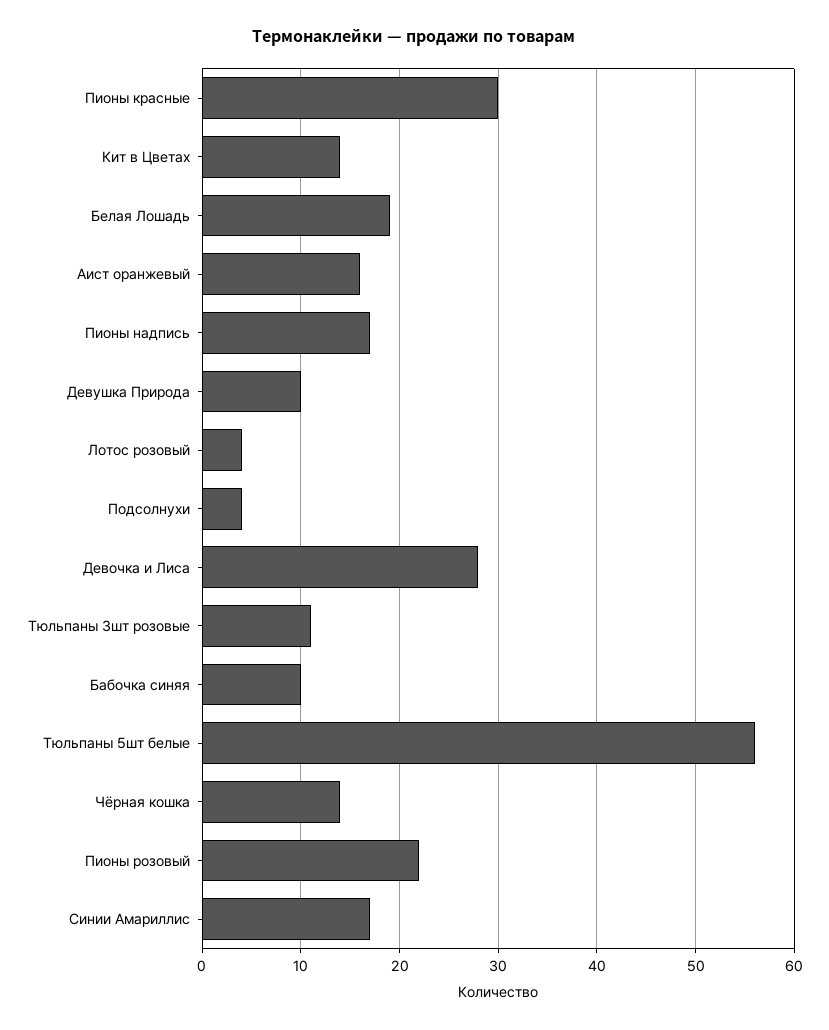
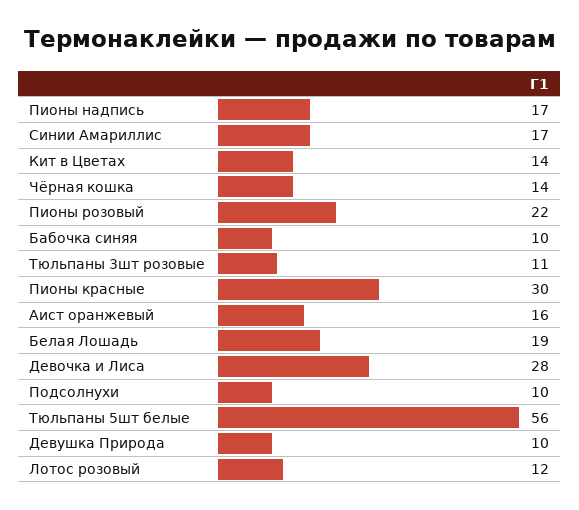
  {
    "Пионы красные": 30,
    "Кит в Цветах": 14,
    "Белая Лошадь": 19,
    "Аист оранжевый": 16,
    "Пионы надпись": 17,
    "Девушка Природа": 10,
-   "Лотос розовый": 4,
+   "Лотос розовый": 12,
-   "Подсолнухи": 4,
+   "Подсолнухи": 10,
    "Девочка и Лиса": 28,
    "Тюльпаны 3шт розовые": 11,
    "Бабочка синяя": 10,
    "Тюльпаны 5шт белые": 56,
    "Чёрная кошка": 14,
    "Пионы розовый": 22,
    "Синии Амариллис": 17
  }

